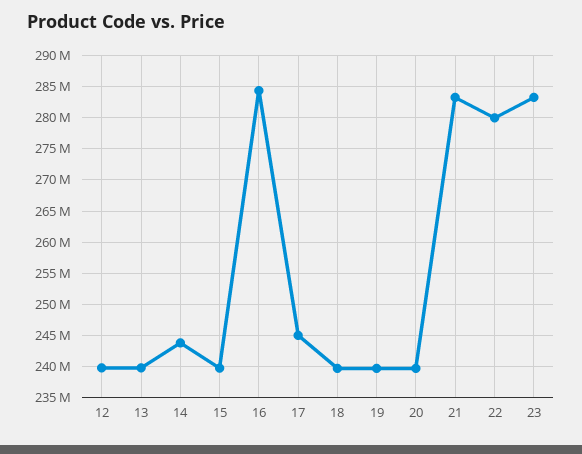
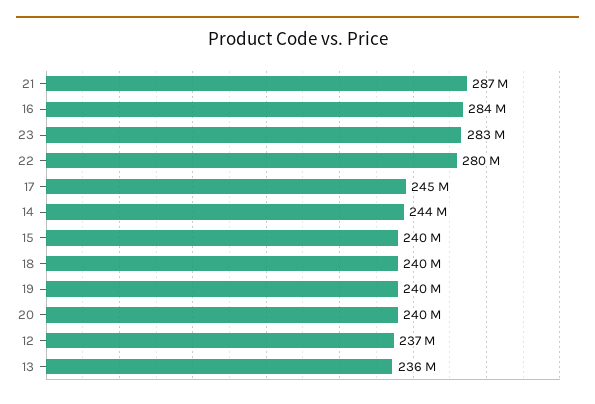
  {
-   "12": 240000000,
+   "12": 237000000,
-   "13": 240000000,
+   "13": 236000000,
    "14": 244000000,
    "15": 240000000,
    "16": 284000000,
    "17": 245000000,
    "18": 240000000,
    "19": 240000000,
    "20": 240000000,
-   "21": 283000000,
+   "21": 287000000,
    "22": 280000000,
    "23": 283000000
  }

